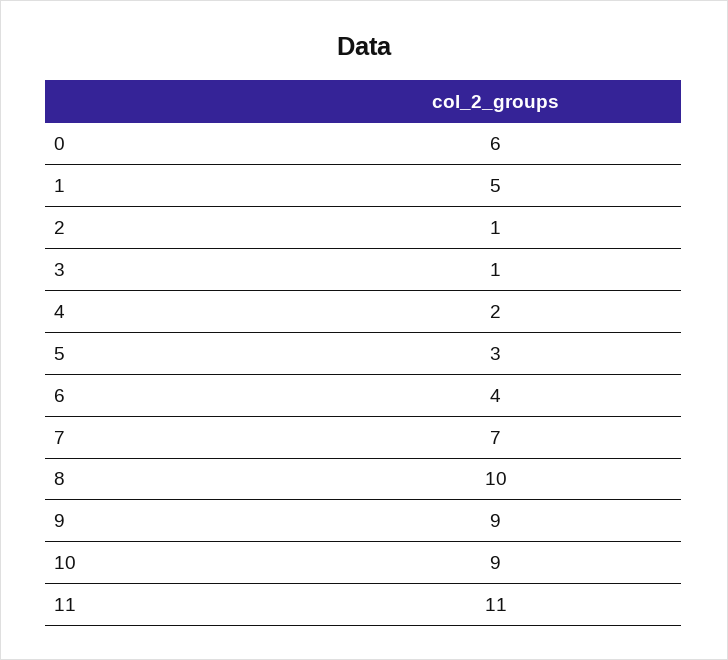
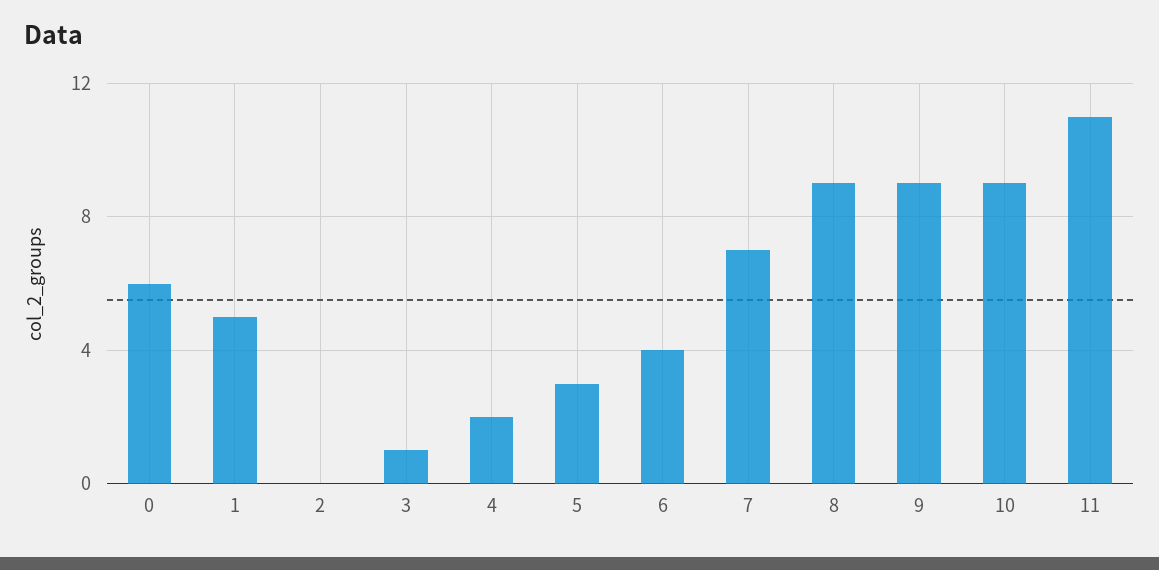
  {
    "0": 6,
    "1": 5,
-   "2": 1,
+   "2": 0,
    "3": 1,
    "4": 2,
    "5": 3,
    "6": 4,
    "7": 7,
-   "8": 10,
+   "8": 9,
    "9": 9,
    "10": 9,
    "11": 11
  }

